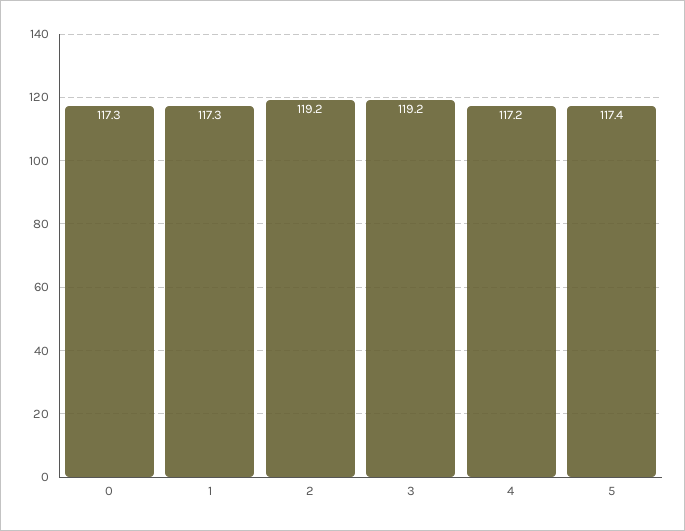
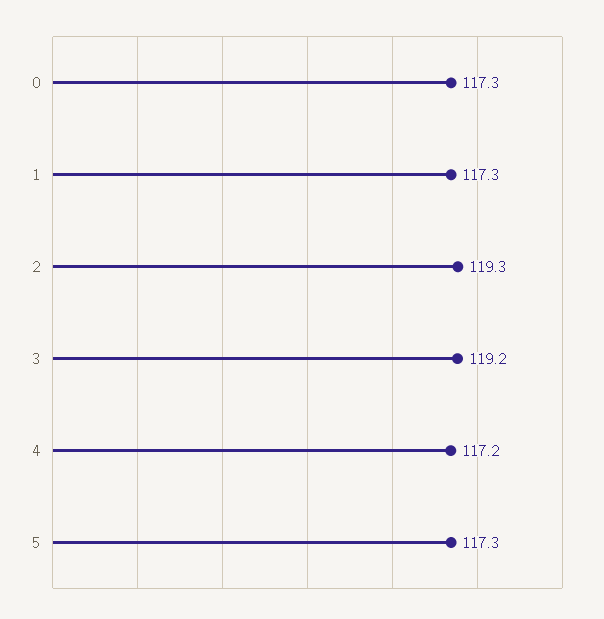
  {
    "0": 117.3,
    "1": 117.3,
-   "2": 119.2,
+   "2": 119.3,
    "3": 119.2,
    "4": 117.2,
-   "5": 117.4
+   "5": 117.3
  }

